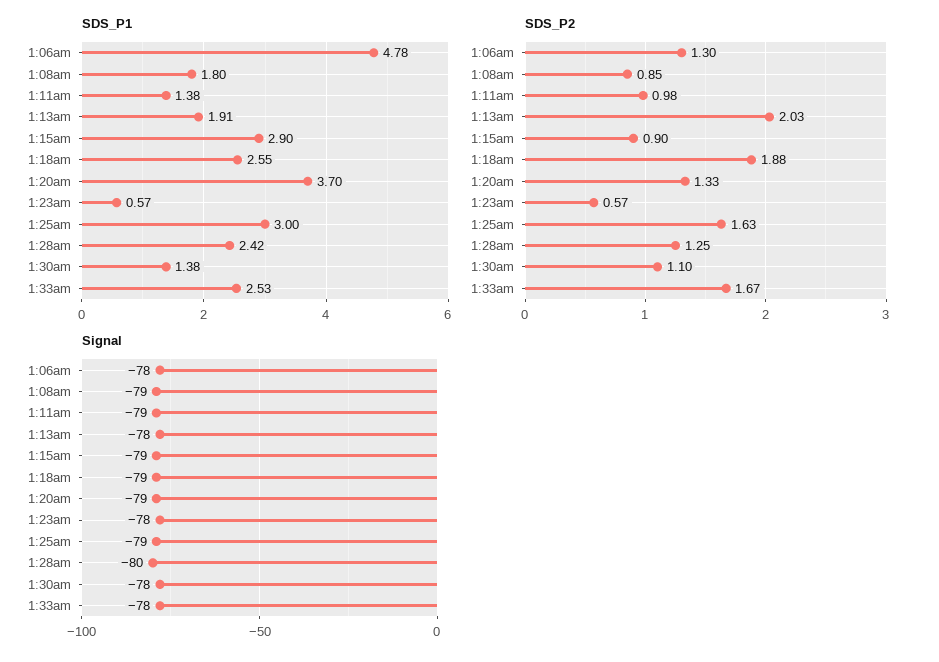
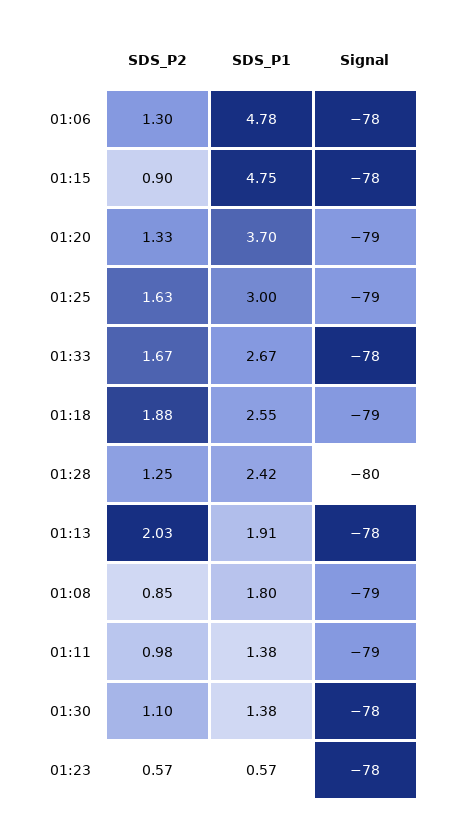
  {
    "SDS_P1": {
      "1:06am": 4.78,
      "1:08am": 1.8,
      "1:11am": 1.38,
      "1:13am": 1.91,
-     "1:15am": 2.9,
+     "1:15am": 4.75,
      "1:18am": 2.55,
      "1:20am": 3.7,
      "1:23am": 0.57,
      "1:25am": 3,
      "1:28am": 2.42,
      "1:30am": 1.38,
-     "1:33am": 2.53
+     "1:33am": 2.67
    },
    "SDS_P2": {
      "1:06am": 1.3,
      "1:08am": 0.85,
      "1:11am": 0.98,
      "1:13am": 2.03,
      "1:15am": 0.9,
      "1:18am": 1.88,
      "1:20am": 1.33,
      "1:23am": 0.57,
      "1:25am": 1.63,
      "1:28am": 1.25,
      "1:30am": 1.1,
      "1:33am": 1.67
    },
    "Signal": {
      "1:06am": -78,
      "1:08am": -79,
      "1:11am": -79,
      "1:13am": -78,
-     "1:15am": -79,
+     "1:15am": -78,
      "1:18am": -79,
      "1:20am": -79,
      "1:23am": -78,
      "1:25am": -79,
      "1:28am": -80,
      "1:30am": -78,
      "1:33am": -78
    }
  }

